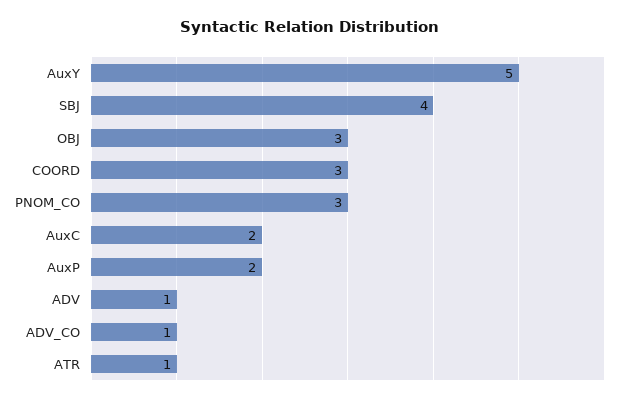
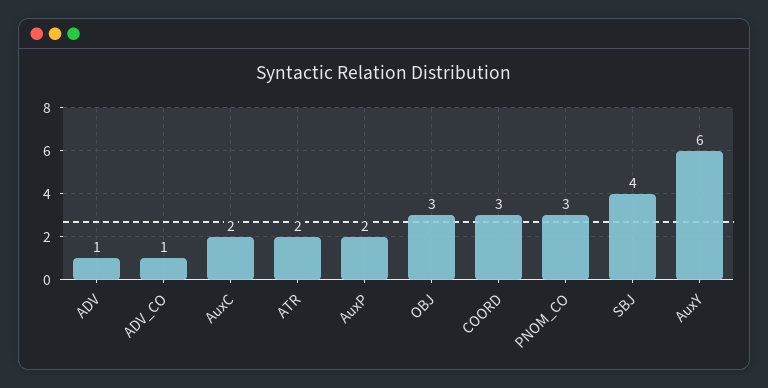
  {
-   "AuxY": 5,
+   "AuxY": 6,
    "SBJ": 4,
    "OBJ": 3,
    "COORD": 3,
    "PNOM_CO": 3,
    "AuxC": 2,
    "AuxP": 2,
    "ADV": 1,
    "ADV_CO": 1,
-   "ATR": 1
+   "ATR": 2
  }

